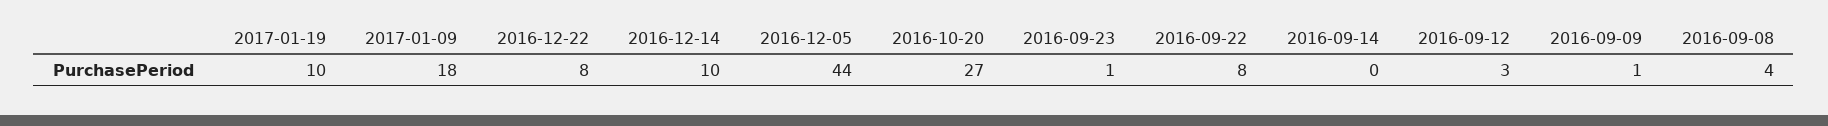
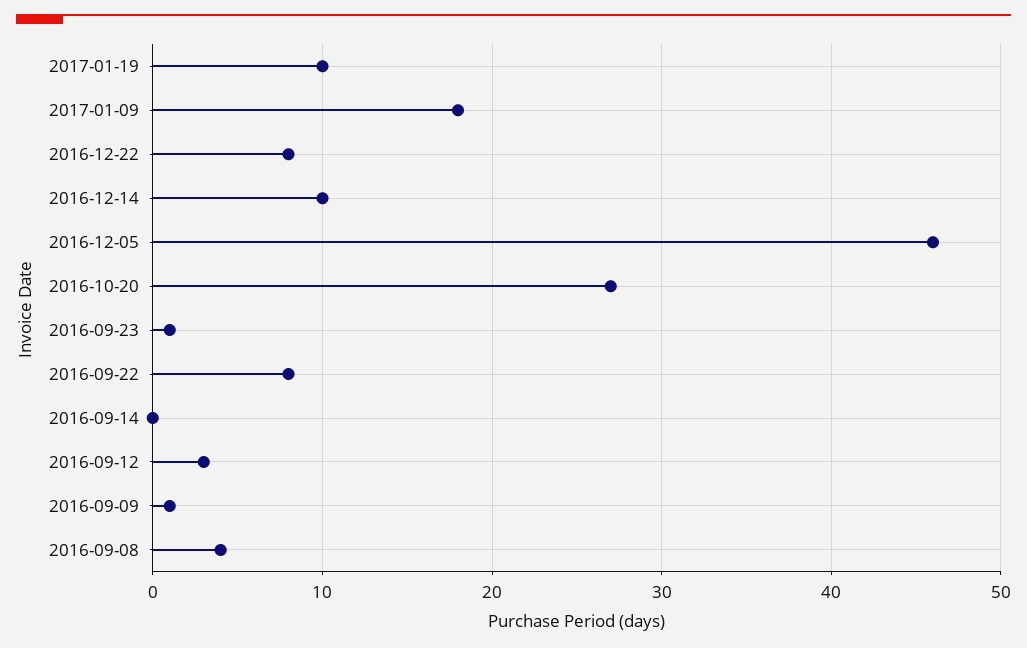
  {
    "2017-01-19": 10,
    "2017-01-09": 18,
    "2016-12-22": 8,
    "2016-12-14": 10,
-   "2016-12-05": 44,
+   "2016-12-05": 46,
    "2016-10-20": 27,
    "2016-09-23": 1,
    "2016-09-22": 8,
    "2016-09-14": 0,
    "2016-09-12": 3,
    "2016-09-09": 1,
    "2016-09-08": 4
  }

